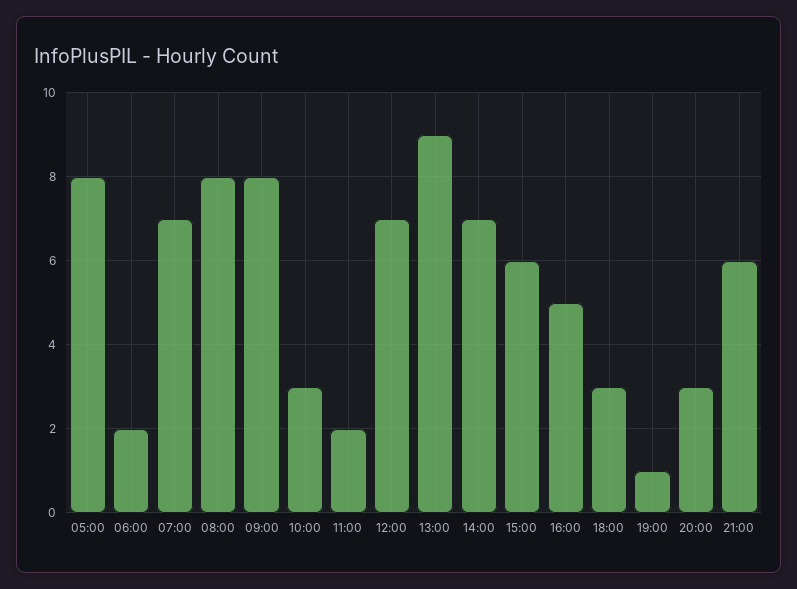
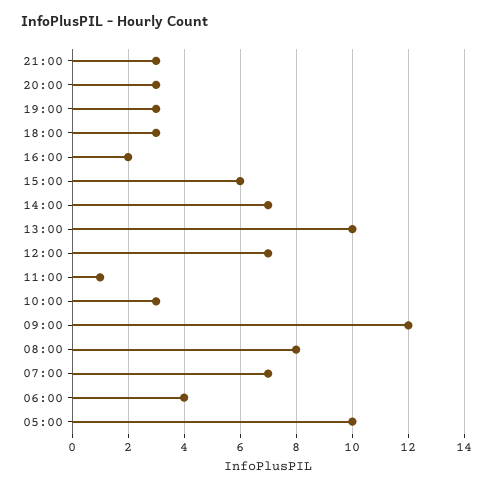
  {
-   "05:00": 8,
+   "05:00": 10,
-   "06:00": 2,
+   "06:00": 4,
    "07:00": 7,
    "08:00": 8,
-   "09:00": 8,
+   "09:00": 12,
    "10:00": 3,
-   "11:00": 2,
+   "11:00": 1,
    "12:00": 7,
-   "13:00": 9,
+   "13:00": 10,
    "14:00": 7,
    "15:00": 6,
-   "16:00": 5,
+   "16:00": 2,
    "18:00": 3,
-   "19:00": 1,
+   "19:00": 3,
    "20:00": 3,
-   "21:00": 6
+   "21:00": 3
  }

